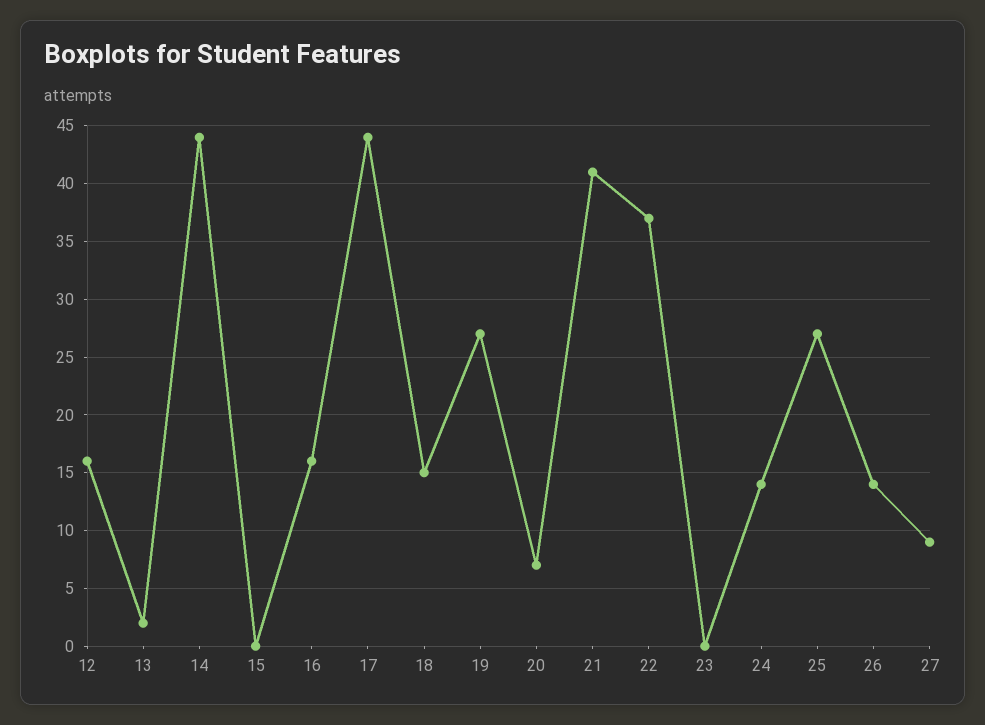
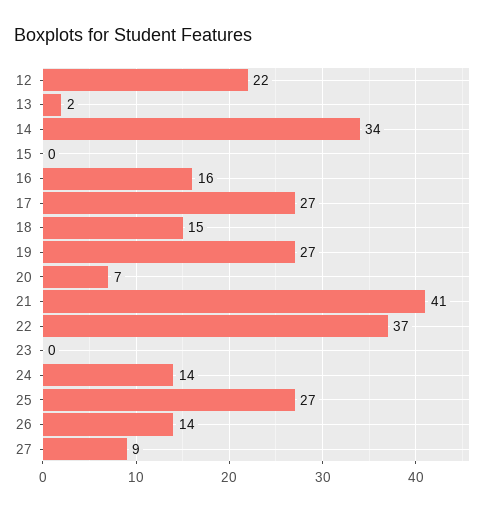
  {
-   "12": 16,
+   "12": 22,
    "13": 2,
-   "14": 44,
+   "14": 34,
    "15": 0,
    "16": 16,
-   "17": 44,
+   "17": 27,
    "18": 15,
    "19": 27,
    "20": 7,
    "21": 41,
    "22": 37,
    "23": 0,
    "24": 14,
    "25": 27,
    "26": 14,
    "27": 9
  }

